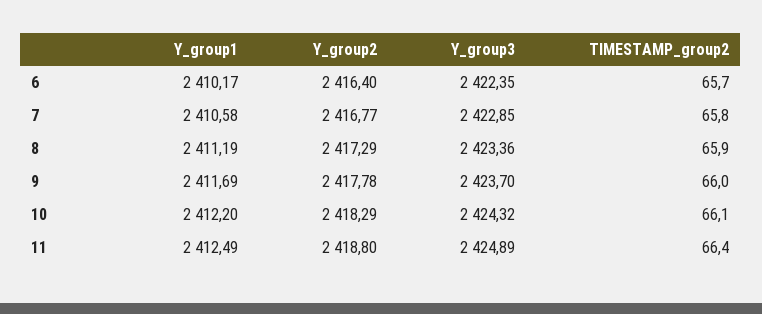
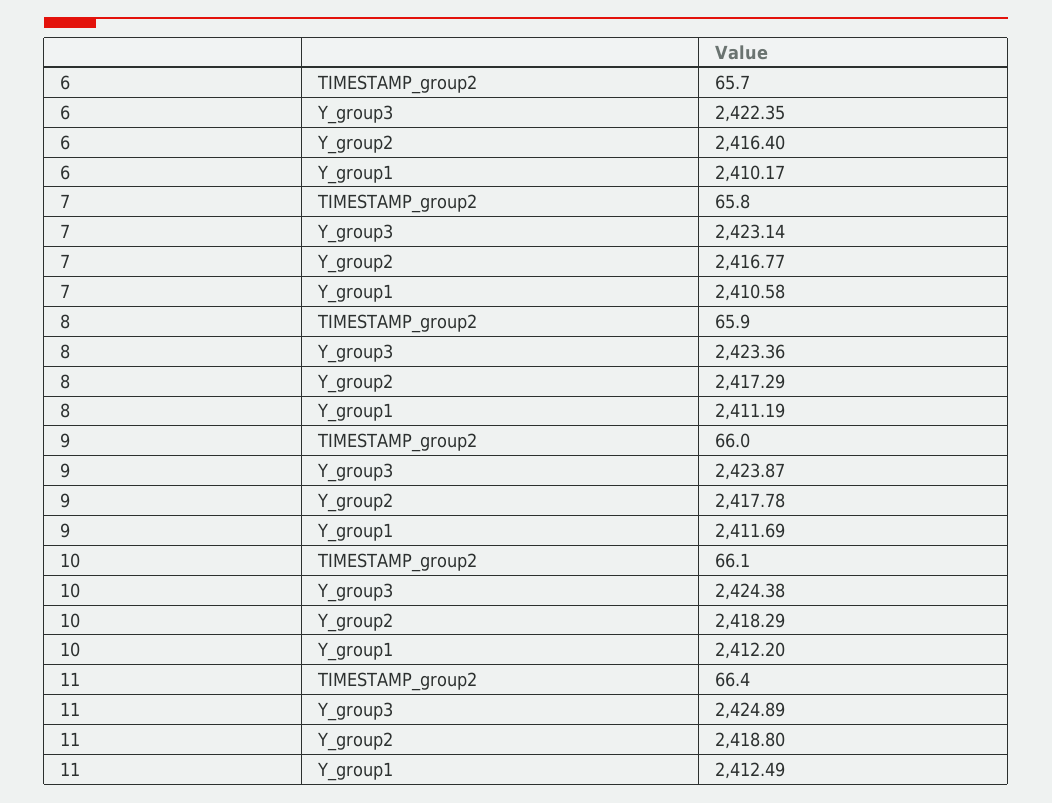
  {
    "Y_group1": {
      "6": 2410.17,
      "7": 2410.58,
      "8": 2411.19,
      "9": 2411.69,
      "10": 2412.2,
      "11": 2412.49
    },
    "Y_group2": {
      "6": 2416.4,
      "7": 2416.77,
      "8": 2417.29,
      "9": 2417.78,
      "10": 2418.29,
      "11": 2418.8
    },
    "Y_group3": {
      "6": 2422.35,
-     "7": 2422.85,
+     "7": 2423.14,
      "8": 2423.36,
-     "9": 2423.7,
+     "9": 2423.87,
-     "10": 2424.32,
+     "10": 2424.38,
      "11": 2424.89
    },
    "TIMESTAMP_group2": {
      "6": 65.7,
      "7": 65.8,
      "8": 65.9,
      "9": 66,
      "10": 66.1,
      "11": 66.4
    }
  }

